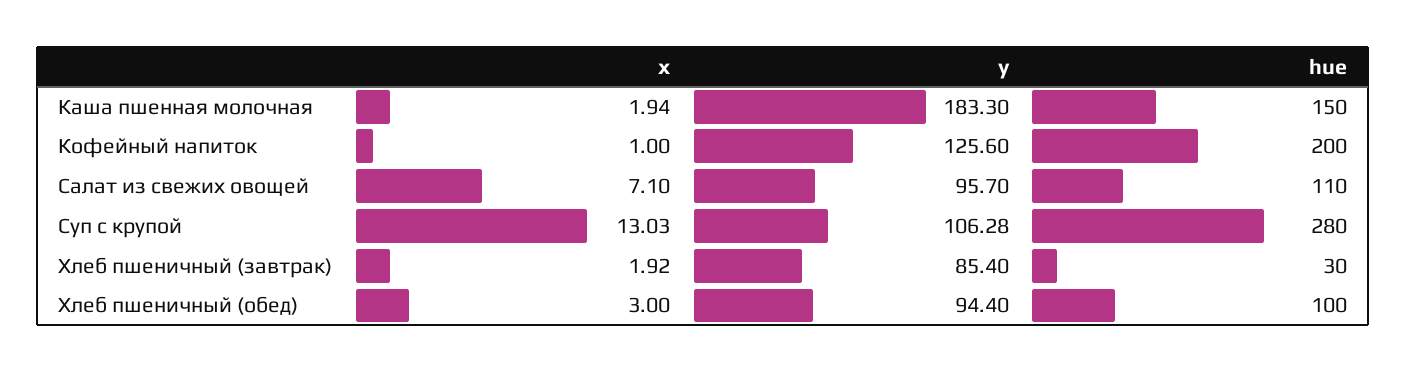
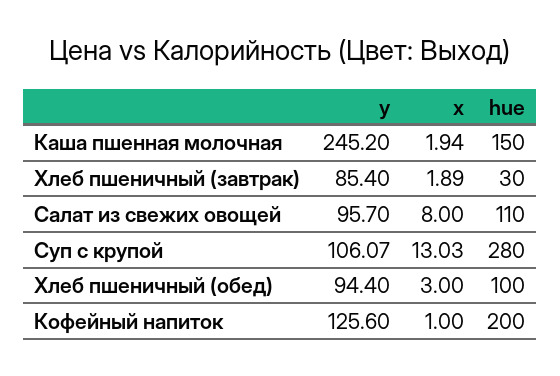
  {
    "x": {
      "Каша пшенная молочная": 1.94,
      "Кофейный напиток": 1,
-     "Салат из свежих овощей": 7.1,
+     "Салат из свежих овощей": 8,
      "Суп с крупой": 13.03,
-     "Хлеб пшеничный (завтрак)": 1.92,
+     "Хлеб пшеничный (завтрак)": 1.89,
      "Хлеб пшеничный (обед)": 3
    },
    "y": {
-     "Каша пшенная молочная": 183.3,
+     "Каша пшенная молочная": 245.2,
      "Кофейный напиток": 125.6,
      "Салат из свежих овощей": 95.7,
-     "Суп с крупой": 106.28,
+     "Суп с крупой": 106.07,
      "Хлеб пшеничный (завтрак)": 85.4,
      "Хлеб пшеничный (обед)": 94.4
    },
    "hue": {
      "Каша пшенная молочная": 150,
      "Кофейный напиток": 200,
      "Салат из свежих овощей": 110,
      "Суп с крупой": 280,
      "Хлеб пшеничный (завтрак)": 30,
      "Хлеб пшеничный (обед)": 100
    }
  }

